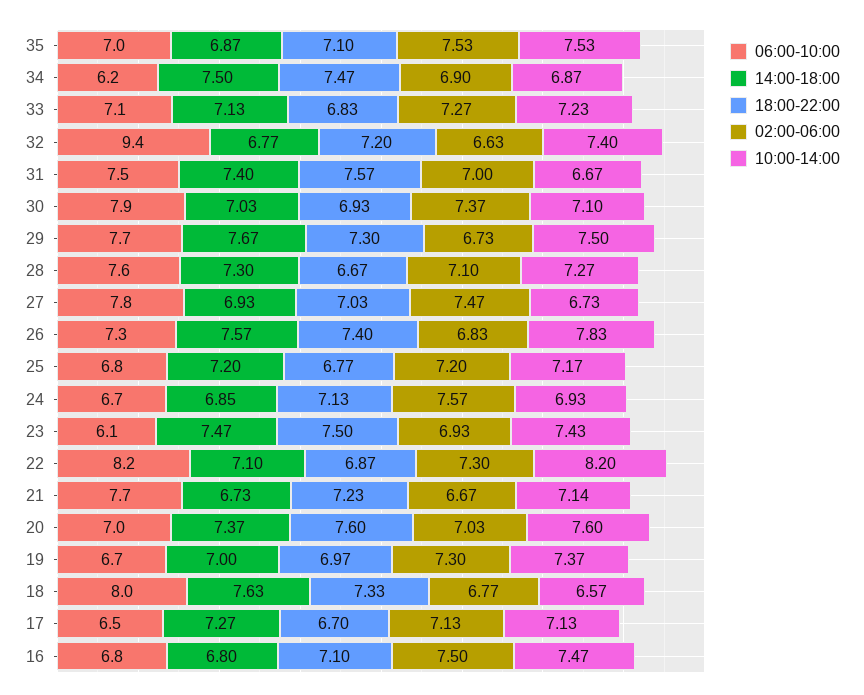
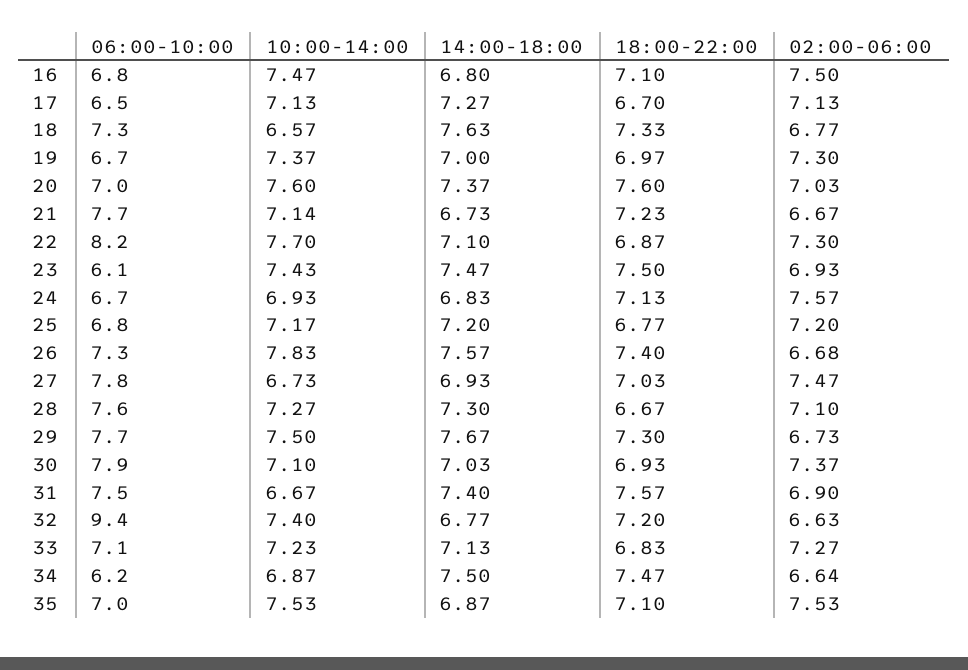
  {
    "06:00-10:00": {
      "35": 7,
      "34": 6.2,
      "33": 7.1,
      "32": 9.4,
      "31": 7.5,
      "30": 7.9,
      "29": 7.7,
      "28": 7.6,
      "27": 7.8,
      "26": 7.3,
      "25": 6.8,
      "24": 6.7,
      "23": 6.1,
      "22": 8.2,
      "21": 7.7,
      "20": 7,
      "19": 6.7,
-     "18": 8,
+     "18": 7.3,
      "17": 6.5,
      "16": 6.8
    },
    "14:00-18:00": {
      "35": 6.87,
      "34": 7.5,
      "33": 7.13,
      "32": 6.77,
      "31": 7.4,
      "30": 7.03,
      "29": 7.67,
      "28": 7.3,
      "27": 6.93,
      "26": 7.57,
      "25": 7.2,
-     "24": 6.85,
+     "24": 6.83,
      "23": 7.47,
      "22": 7.1,
      "21": 6.73,
      "20": 7.37,
      "19": 7,
      "18": 7.63,
      "17": 7.27,
      "16": 6.8
    },
    "18:00-22:00": {
      "35": 7.1,
      "34": 7.47,
      "33": 6.83,
      "32": 7.2,
      "31": 7.57,
      "30": 6.93,
      "29": 7.3,
      "28": 6.67,
      "27": 7.03,
      "26": 7.4,
      "25": 6.77,
      "24": 7.13,
      "23": 7.5,
      "22": 6.87,
      "21": 7.23,
      "20": 7.6,
      "19": 6.97,
      "18": 7.33,
      "17": 6.7,
      "16": 7.1
    },
    "02:00-06:00": {
      "35": 7.53,
-     "34": 6.9,
+     "34": 6.64,
      "33": 7.27,
      "32": 6.63,
-     "31": 7,
+     "31": 6.9,
      "30": 7.37,
      "29": 6.73,
      "28": 7.1,
      "27": 7.47,
-     "26": 6.83,
+     "26": 6.68,
      "25": 7.2,
      "24": 7.57,
      "23": 6.93,
      "22": 7.3,
      "21": 6.67,
      "20": 7.03,
      "19": 7.3,
      "18": 6.77,
      "17": 7.13,
      "16": 7.5
    },
    "10:00-14:00": {
      "35": 7.53,
      "34": 6.87,
      "33": 7.23,
      "32": 7.4,
      "31": 6.67,
      "30": 7.1,
      "29": 7.5,
      "28": 7.27,
      "27": 6.73,
      "26": 7.83,
      "25": 7.17,
      "24": 6.93,
      "23": 7.43,
-     "22": 8.2,
+     "22": 7.7,
      "21": 7.14,
      "20": 7.6,
      "19": 7.37,
      "18": 6.57,
      "17": 7.13,
      "16": 7.47
    }
  }

